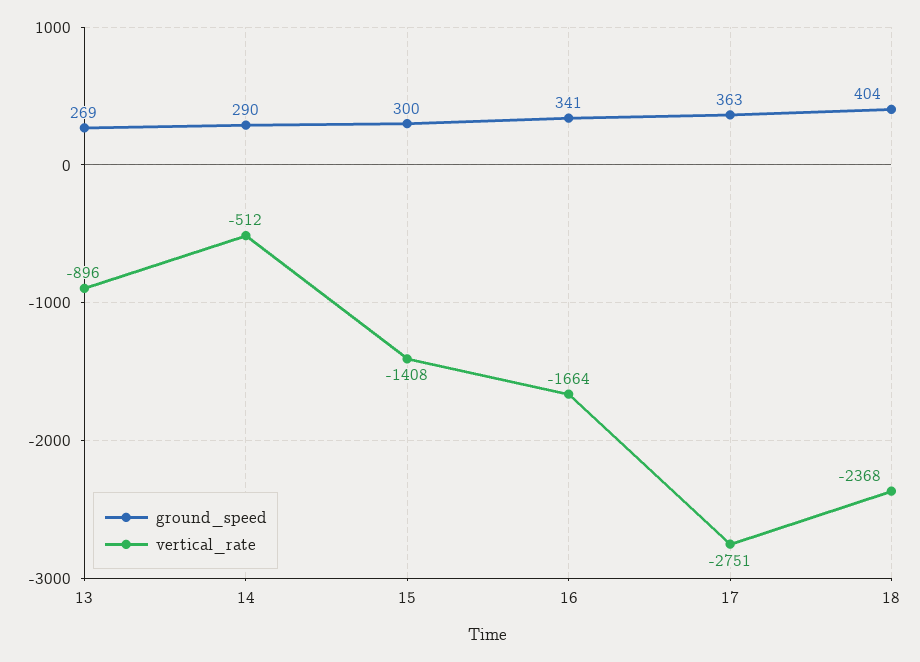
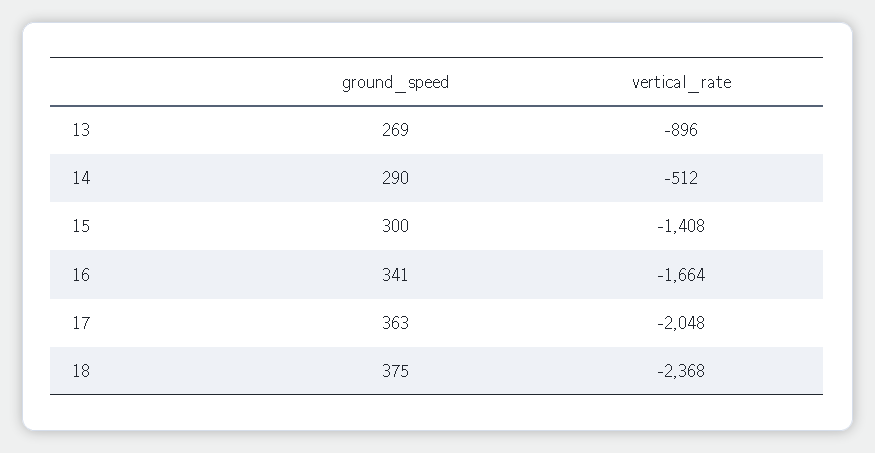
  {
    "ground_speed": {
      "13": 269,
      "14": 290,
      "15": 300,
      "16": 341,
      "17": 363,
-     "18": 404
+     "18": 375
    },
    "vertical_rate": {
      "13": -896,
      "14": -512,
      "15": -1408,
      "16": -1664,
-     "17": -2751,
+     "17": -2048,
      "18": -2368
    }
  }

